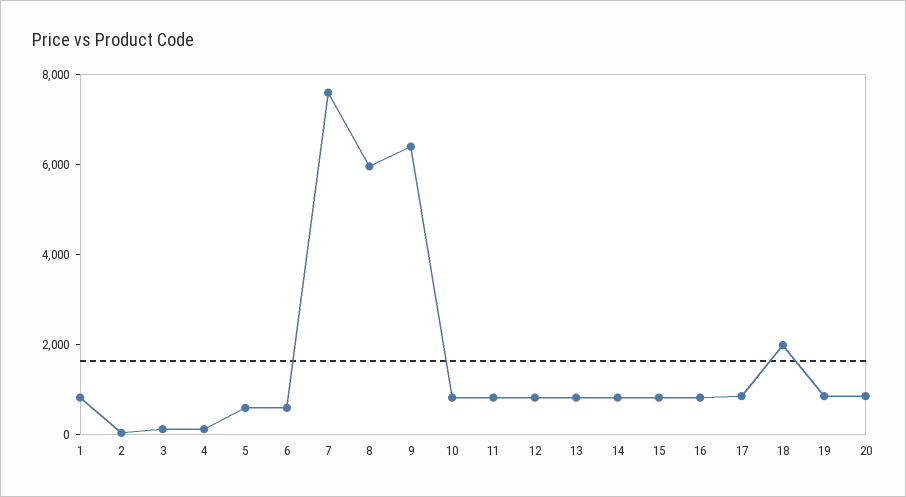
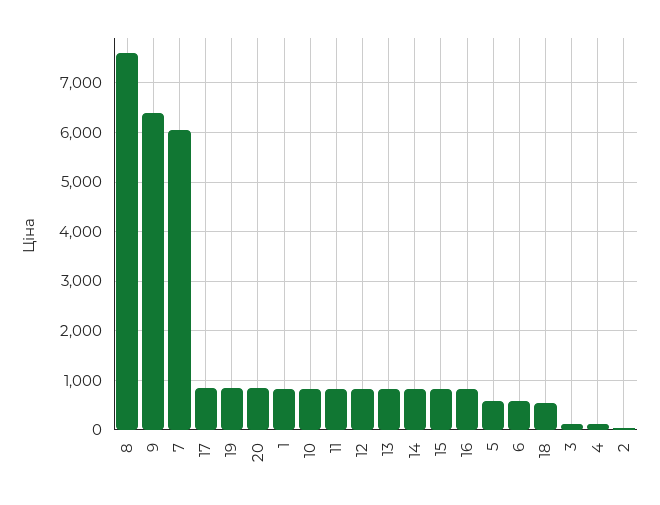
  {
    "1": 800,
    "2": 0,
    "3": 200,
    "4": 200,
    "5": 600,
    "6": 600,
-   "7": 7500,
+   "7": 6000,
-   "8": 6000,
+   "8": 7600,
    "9": 6400,
    "10": 800,
    "11": 800,
    "12": 800,
    "13": 800,
    "14": 800,
    "15": 800,
    "16": 800,
    "17": 800,
-   "18": 2000,
+   "18": 600,
    "19": 800,
    "20": 800
  }

